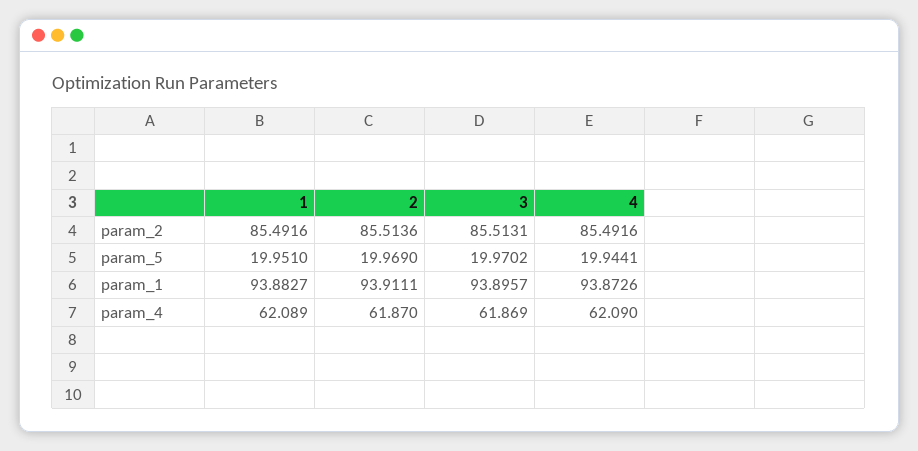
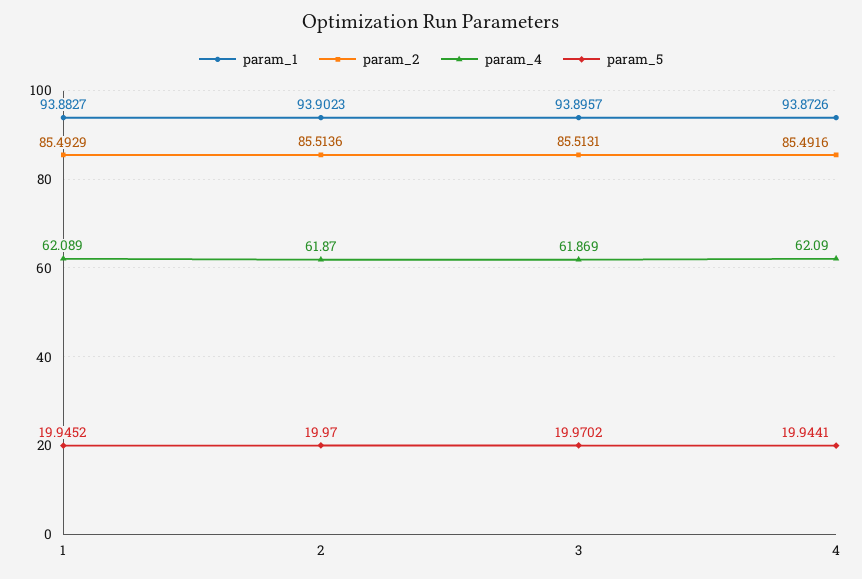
  {
    "param_2": {
-     "1": 85.4916,
+     "1": 85.4929,
      "2": 85.5136,
      "3": 85.5131,
      "4": 85.4916
    },
    "param_5": {
-     "1": 19.951,
+     "1": 19.9452,
-     "2": 19.969,
+     "2": 19.97,
      "3": 19.9702,
      "4": 19.9441
    },
    "param_1": {
      "1": 93.8827,
-     "2": 93.9111,
+     "2": 93.9023,
      "3": 93.8957,
      "4": 93.8726
    },
    "param_4": {
      "1": 62.089,
      "2": 61.87,
      "3": 61.869,
      "4": 62.09
    }
  }

